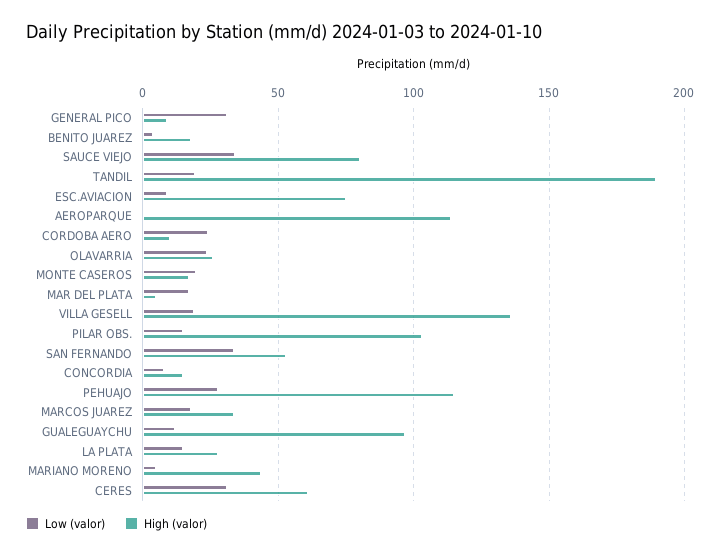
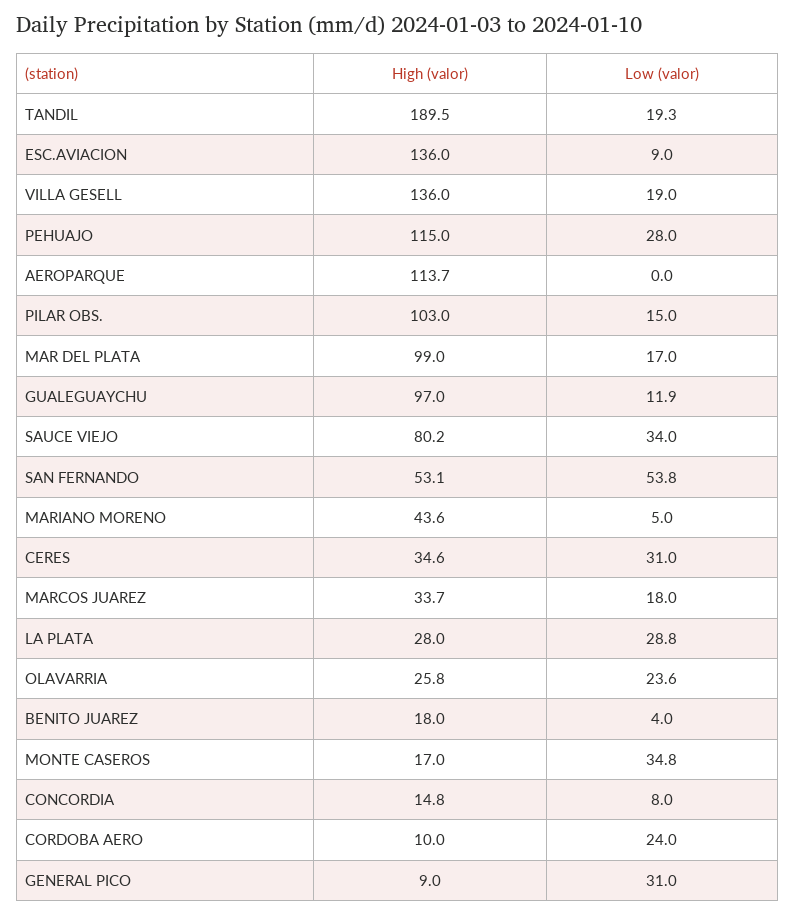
  {
    "Low (valor)": {
      "GENERAL PICO": 31,
      "BENITO JUAREZ": 4,
      "SAUCE VIEJO": 34,
      "TANDIL": 19.3,
      "ESC.AVIACION": 9,
      "AEROPARQUE": 0,
      "CORDOBA AERO": 24,
      "OLAVARRIA": 23.6,
-     "MONTE CASEROS": 20,
+     "MONTE CASEROS": 34.8,
      "MAR DEL PLATA": 17,
      "VILLA GESELL": 19,
      "PILAR OBS.": 15,
-     "SAN FERNANDO": 35,
+     "SAN FERNANDO": 53.8,
      "CONCORDIA": 8,
      "PEHUAJO": 28,
      "MARCOS JUAREZ": 18,
      "GUALEGUAYCHU": 11.9,
-     "LA PLATA": 15,
+     "LA PLATA": 28.8,
      "MARIANO MORENO": 5,
      "CERES": 31
    },
    "High (valor)": {
      "GENERAL PICO": 9,
      "BENITO JUAREZ": 18,
      "SAUCE VIEJO": 80.2,
      "TANDIL": 189.5,
-     "ESC.AVIACION": 75,
+     "ESC.AVIACION": 136,
      "AEROPARQUE": 113.7,
      "CORDOBA AERO": 10,
      "OLAVARRIA": 25.8,
      "MONTE CASEROS": 17,
-     "MAR DEL PLATA": 5,
+     "MAR DEL PLATA": 99,
      "VILLA GESELL": 136,
      "PILAR OBS.": 103,
      "SAN FERNANDO": 53.1,
      "CONCORDIA": 14.8,
      "PEHUAJO": 115,
      "MARCOS JUAREZ": 33.7,
      "GUALEGUAYCHU": 97,
      "LA PLATA": 28,
      "MARIANO MORENO": 43.6,
-     "CERES": 60
+     "CERES": 34.6
    }
  }

